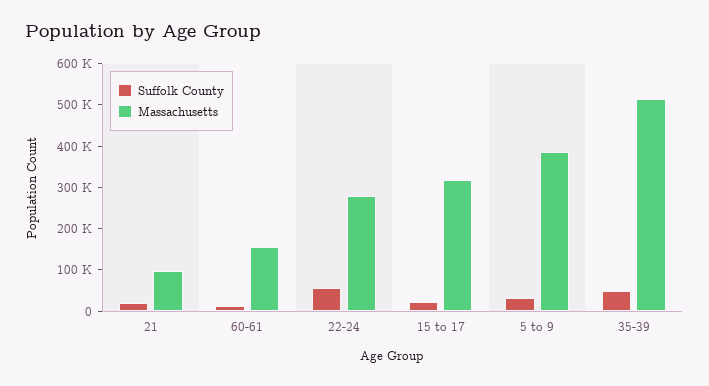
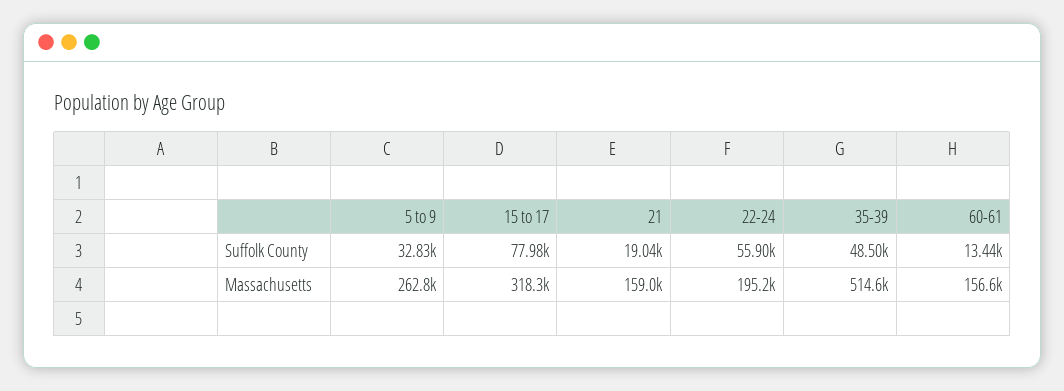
  {
    "Suffolk County": {
      "21": 19040,
      "60-61": 13440,
      "22-24": 55900,
-     "15 to 17": 20000,
+     "15 to 17": 77980,
      "5 to 9": 32830,
      "35-39": 48500
    },
    "Massachusetts": {
-     "21": 100000,
+     "21": 159000,
      "60-61": 156600,
-     "22-24": 280000,
+     "22-24": 195200,
      "15 to 17": 318300,
-     "5 to 9": 380000,
+     "5 to 9": 262800,
      "35-39": 514600
    }
  }

